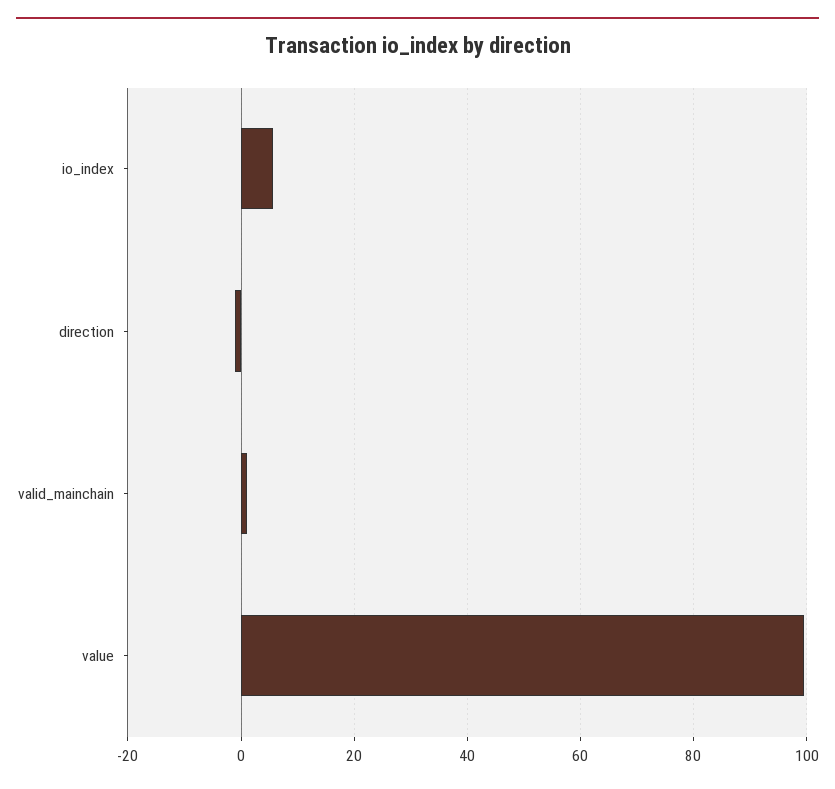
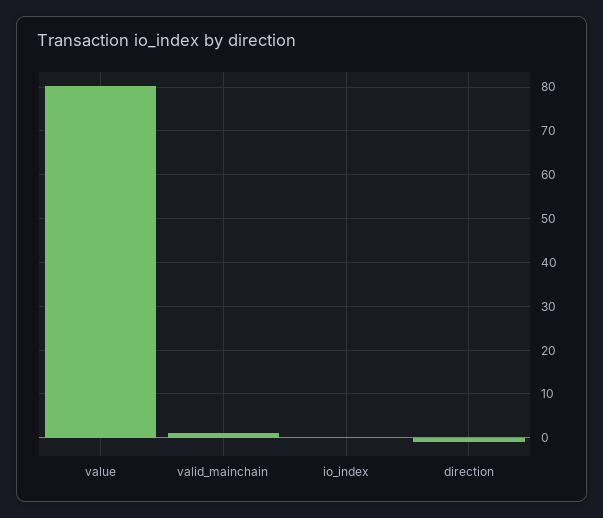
  {
-   "io_index": 6,
+   "io_index": 0,
    "direction": -2,
    "valid_mainchain": 2,
-   "value": 100
+   "value": 80
  }

